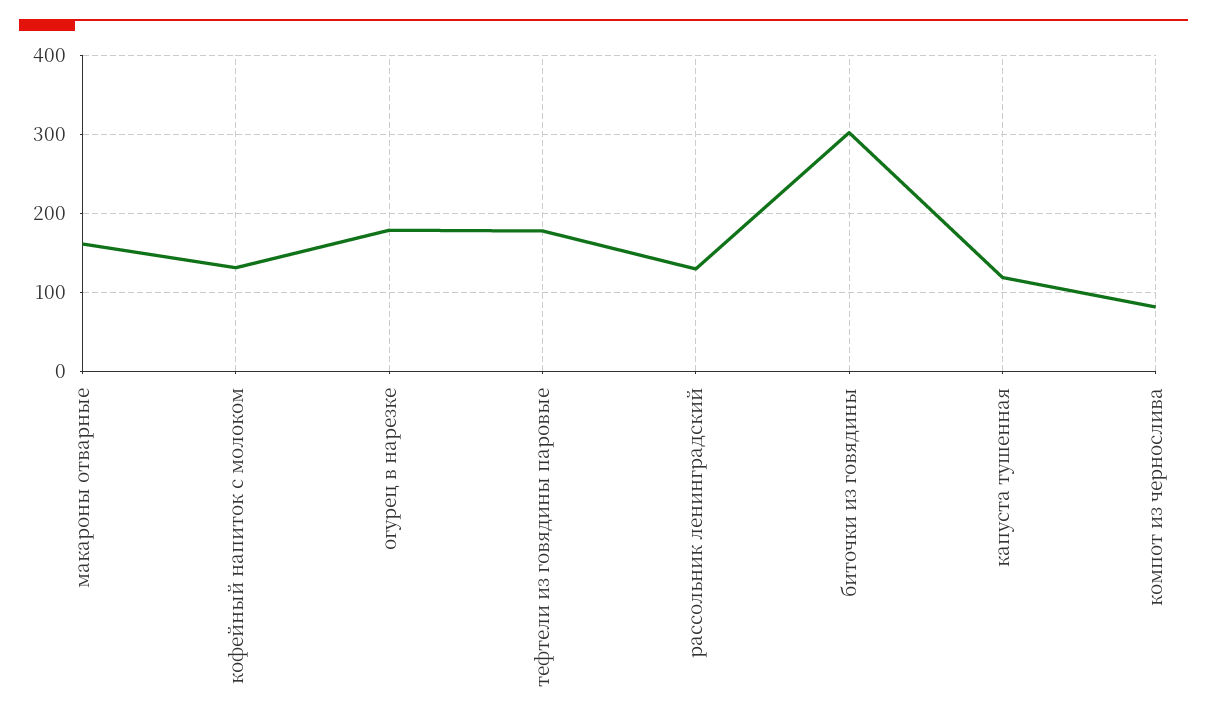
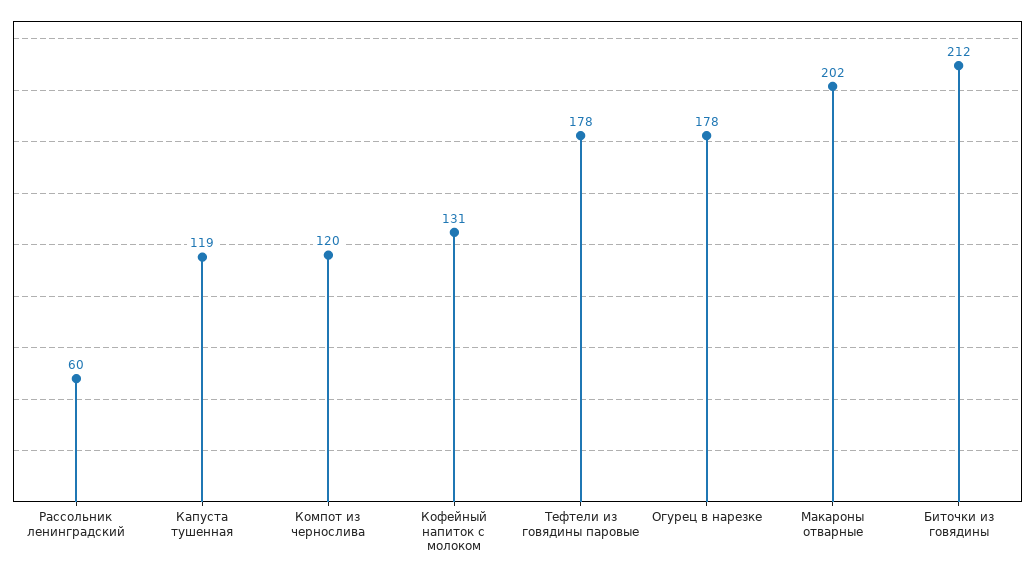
  {
-   "макароны отварные": 160,
+   "макароны отварные": 202,
    "кофейный напиток с молоком": 131,
    "огурец в нарезке": 178,
    "тефтели из говядины паровые": 178,
-   "рассольник ленинградский": 130,
+   "рассольник ленинградский": 60,
-   "биточки из говядины": 300,
+   "биточки из говядины": 212,
    "капуста тушенная": 119,
-   "компот из чернослива": 80
+   "компот из чернослива": 120
  }

